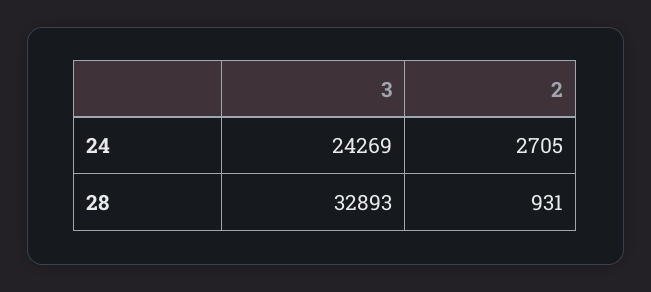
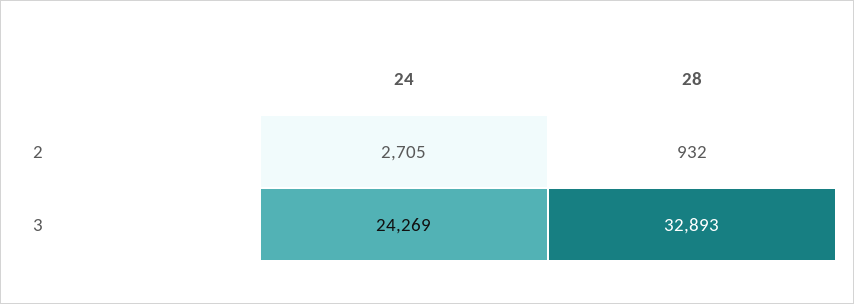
  {
    "3": {
      "24": 24269,
      "28": 32893
    },
    "2": {
      "24": 2705,
-     "28": 931
+     "28": 932
    }
  }

